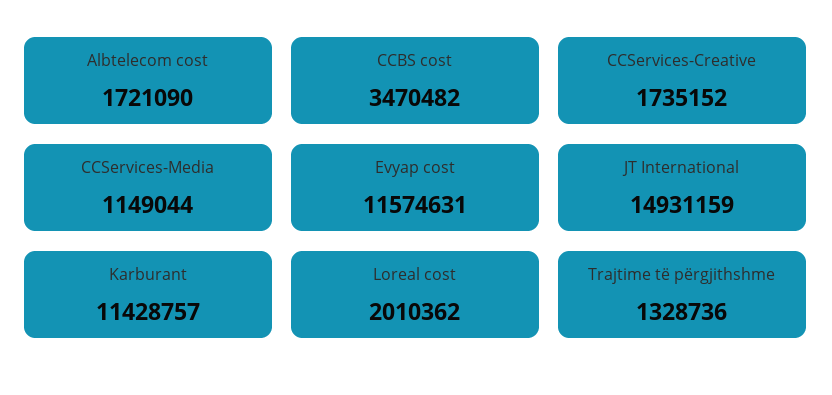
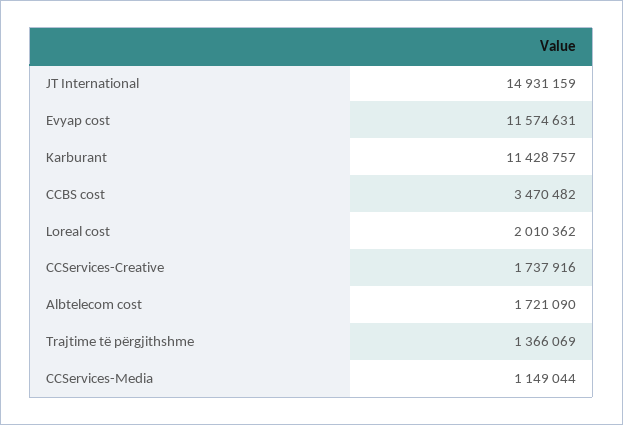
  {
    "Albtelecom cost": 1721090,
    "CCBS cost": 3470482,
-   "CCServices-Creative": 1735152,
+   "CCServices-Creative": 1737916,
    "CCServices-Media": 1149044,
    "Evyap cost": 11574631,
    "JT International": 14931159,
    "Karburant": 11428757,
    "Loreal cost": 2010362,
-   "Trajtime të përgjithshme": 1328736
+   "Trajtime të përgjithshme": 1366069
  }

